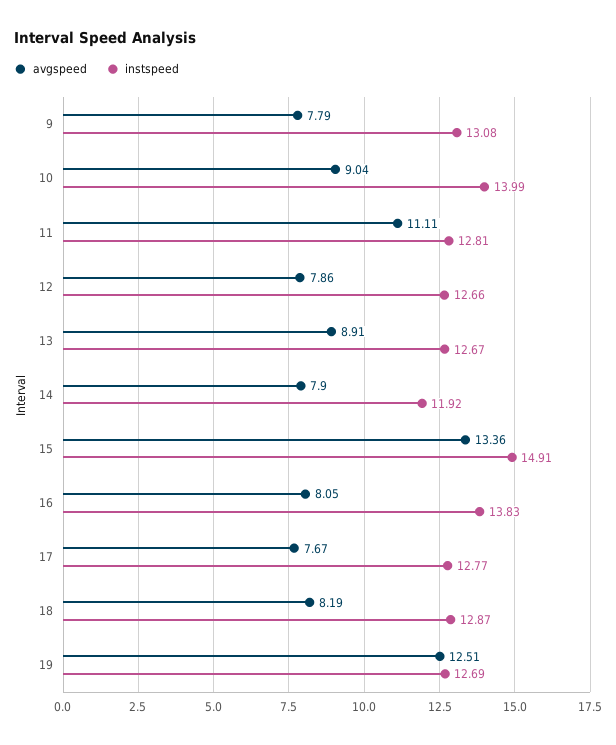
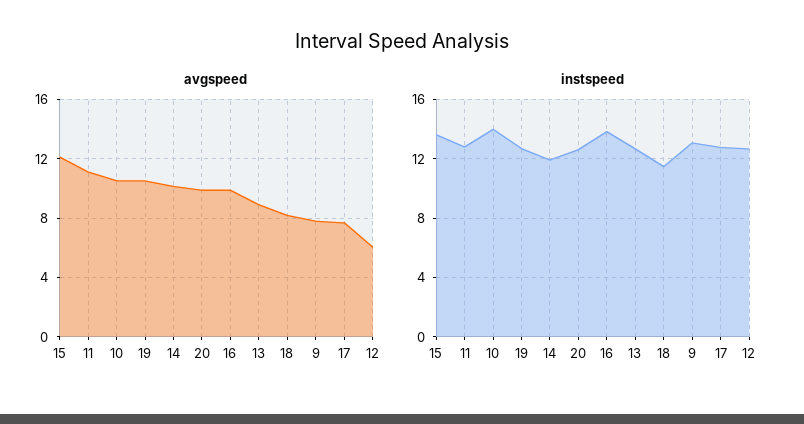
  {
    "avgspeed": {
      "9": 7.79,
-     "10": 9.04,
+     "10": 10.5,
      "11": 11.11,
-     "12": 7.86,
+     "12": 6,
      "13": 8.91,
-     "14": 7.9,
+     "14": 10,
-     "15": 13.36,
+     "15": 12,
-     "16": 8.05,
+     "16": 10,
      "17": 7.67,
      "18": 8.19,
-     "19": 12.51
+     "19": 10.5,
+     "20": 10
    },
    "instspeed": {
      "9": 13.08,
      "10": 13.99,
      "11": 12.81,
      "12": 12.66,
      "13": 12.67,
      "14": 11.92,
-     "15": 14.91,
+     "15": 13.5,
      "16": 13.83,
      "17": 12.77,
-     "18": 12.87,
+     "18": 11.5,
-     "19": 12.69
+     "19": 12.69,
+     "20": 12.5
    }
  }

